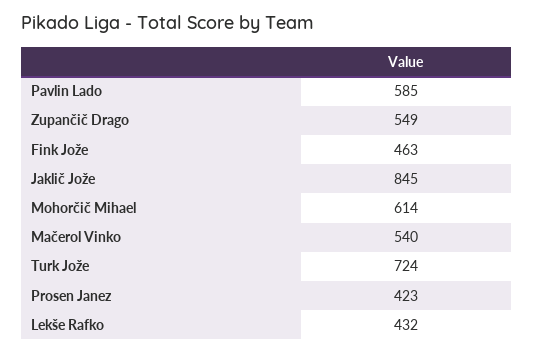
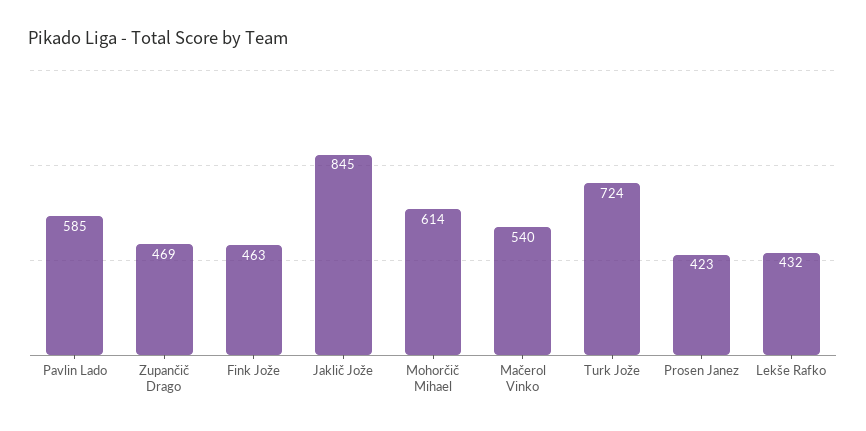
  {
    "Pavlin Lado": 585,
-   "Zupančič Drago": 549,
+   "Zupančič Drago": 469,
    "Fink Jože": 463,
    "Jaklič Jože": 845,
    "Mohorčič Mihael": 614,
    "Mačerol Vinko": 540,
    "Turk Jože": 724,
    "Prosen Janez": 423,
    "Lekše Rafko": 432
  }

